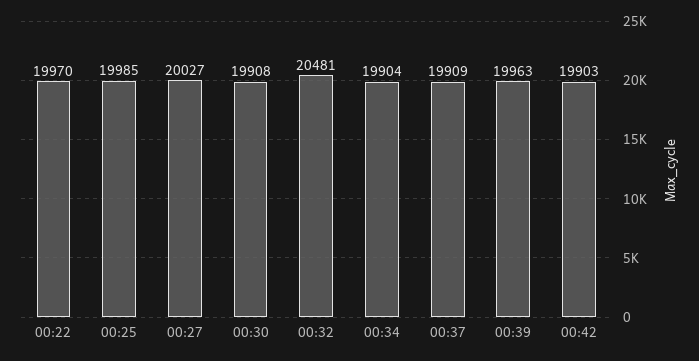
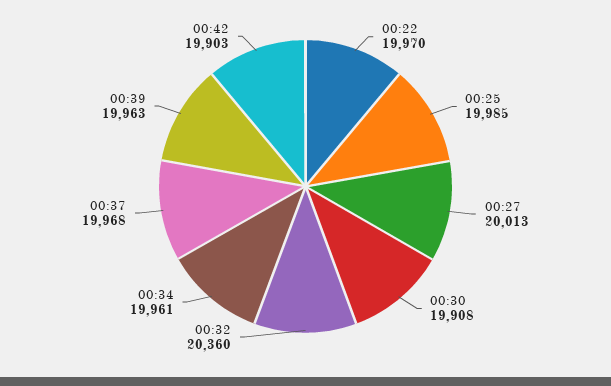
  {
    "00:22": 19970,
    "00:25": 19985,
-   "00:27": 20027,
+   "00:27": 20013,
    "00:30": 19908,
-   "00:32": 20481,
+   "00:32": 20360,
-   "00:34": 19904,
+   "00:34": 19961,
-   "00:37": 19909,
+   "00:37": 19968,
    "00:39": 19963,
    "00:42": 19903
  }

